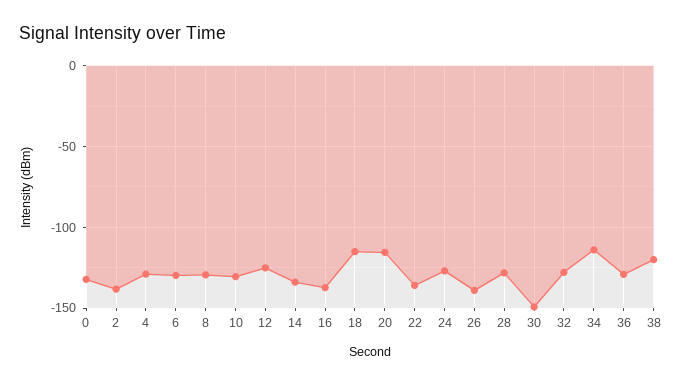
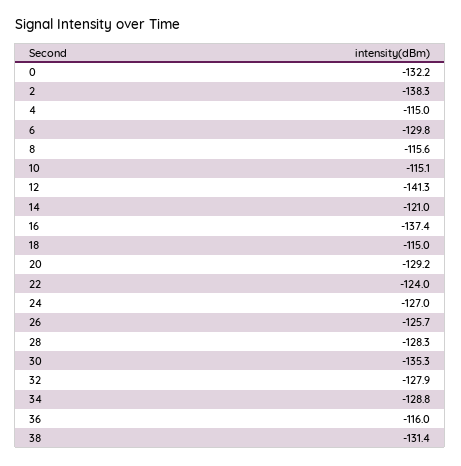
  {
    "0": -132.2,
    "2": -138.3,
-   "4": -130,
+   "4": -115,
    "6": -129.8,
-   "8": -130,
+   "8": -115.6,
-   "10": -130,
+   "10": -115.1,
-   "12": -125,
+   "12": -141.3,
-   "14": -135,
+   "14": -121,
    "16": -137.4,
    "18": -115,
-   "20": -115,
+   "20": -129.2,
-   "22": -135,
+   "22": -124,
    "24": -127,
-   "26": -140,
+   "26": -125.7,
    "28": -128.3,
-   "30": -150,
+   "30": -135.3,
    "32": -127.9,
-   "34": -115,
+   "34": -128.8,
-   "36": -130,
+   "36": -116,
-   "38": -120
+   "38": -131.4
  }

